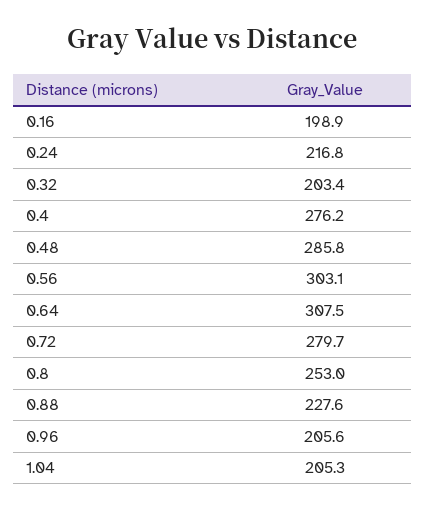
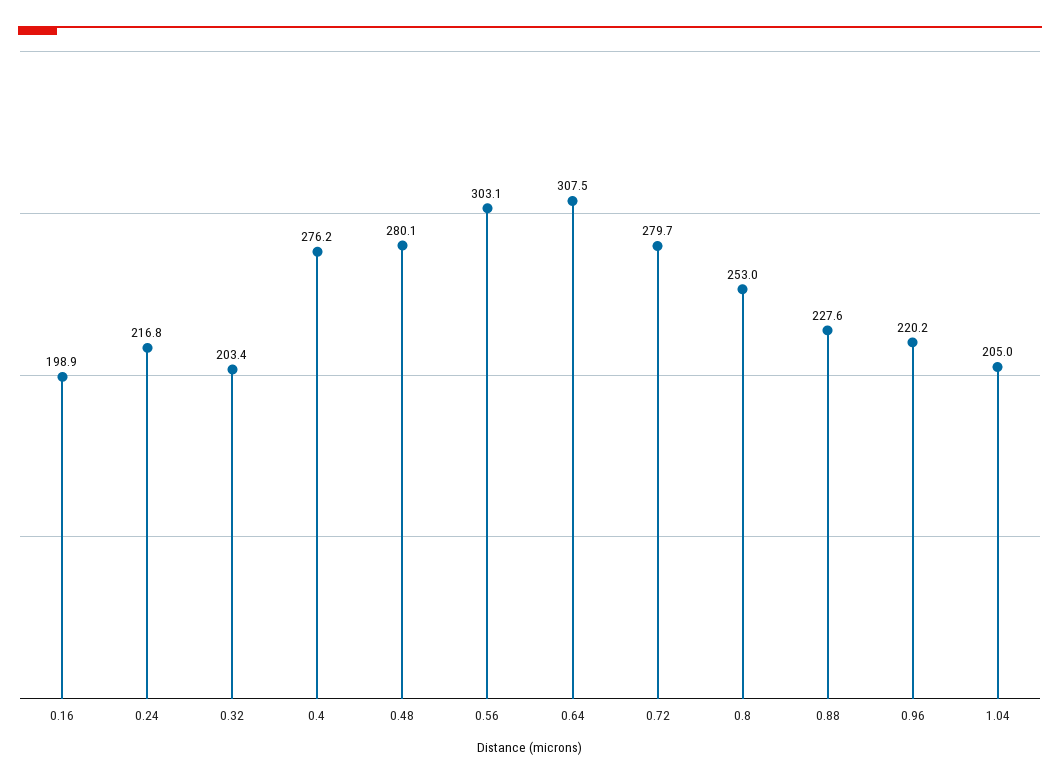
  {
    "0.16": 198.9,
    "0.24": 216.8,
    "0.32": 203.4,
    "0.4": 276.2,
-   "0.48": 285.8,
+   "0.48": 280.1,
    "0.56": 303.1,
    "0.64": 307.5,
    "0.72": 279.7,
    "0.8": 253,
    "0.88": 227.6,
-   "0.96": 205.6,
+   "0.96": 220.2,
-   "1.04": 205.3
+   "1.04": 205
  }

